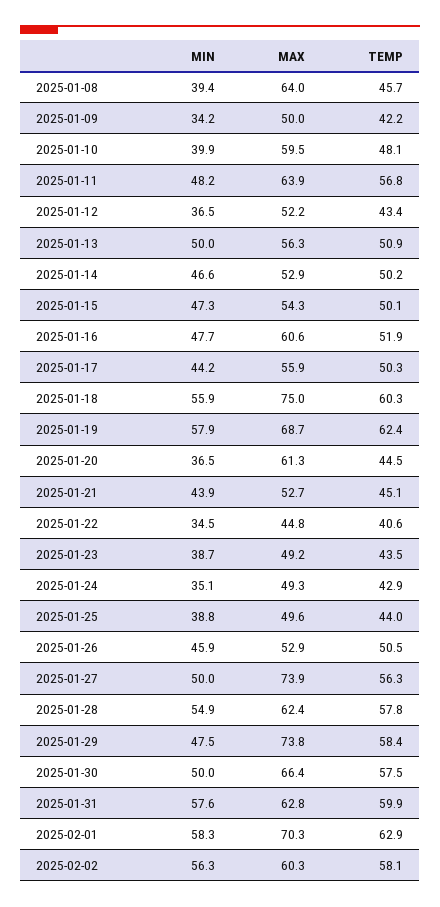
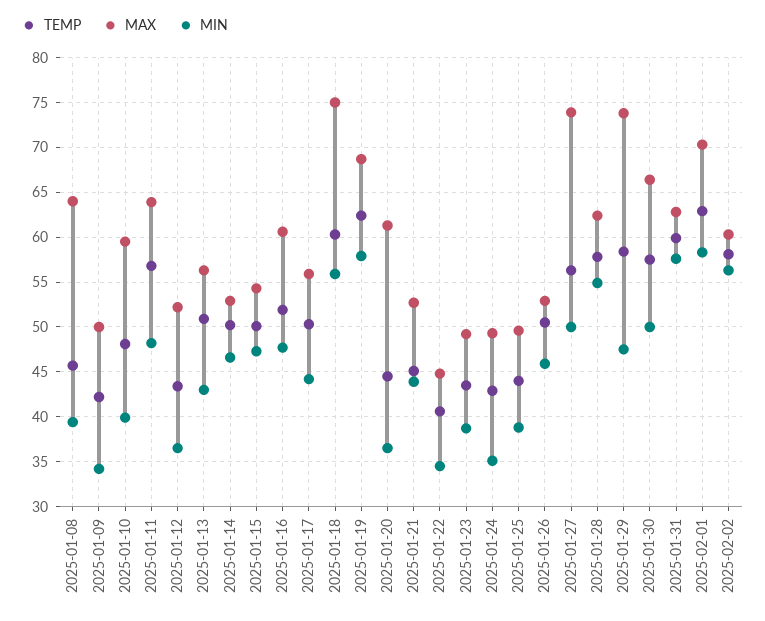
  {
    "MIN": {
      "2025-01-08": 39.4,
      "2025-01-09": 34.2,
      "2025-01-10": 39.9,
      "2025-01-11": 48.2,
      "2025-01-12": 36.5,
-     "2025-01-13": 50,
+     "2025-01-13": 43,
      "2025-01-14": 46.6,
      "2025-01-15": 47.3,
      "2025-01-16": 47.7,
      "2025-01-17": 44.2,
      "2025-01-18": 55.9,
      "2025-01-19": 57.9,
      "2025-01-20": 36.5,
      "2025-01-21": 43.9,
      "2025-01-22": 34.5,
      "2025-01-23": 38.7,
      "2025-01-24": 35.1,
      "2025-01-25": 38.8,
      "2025-01-26": 45.9,
      "2025-01-27": 50,
      "2025-01-28": 54.9,
      "2025-01-29": 47.5,
      "2025-01-30": 50,
      "2025-01-31": 57.6,
      "2025-02-01": 58.3,
      "2025-02-02": 56.3
    },
    "MAX": {
      "2025-01-08": 64,
      "2025-01-09": 50,
      "2025-01-10": 59.5,
      "2025-01-11": 63.9,
      "2025-01-12": 52.2,
      "2025-01-13": 56.3,
      "2025-01-14": 52.9,
      "2025-01-15": 54.3,
      "2025-01-16": 60.6,
      "2025-01-17": 55.9,
      "2025-01-18": 75,
      "2025-01-19": 68.7,
      "2025-01-20": 61.3,
      "2025-01-21": 52.7,
      "2025-01-22": 44.8,
      "2025-01-23": 49.2,
      "2025-01-24": 49.3,
      "2025-01-25": 49.6,
      "2025-01-26": 52.9,
      "2025-01-27": 73.9,
      "2025-01-28": 62.4,
      "2025-01-29": 73.8,
      "2025-01-30": 66.4,
      "2025-01-31": 62.8,
      "2025-02-01": 70.3,
      "2025-02-02": 60.3
    },
    "TEMP": {
      "2025-01-08": 45.7,
      "2025-01-09": 42.2,
      "2025-01-10": 48.1,
      "2025-01-11": 56.8,
      "2025-01-12": 43.4,
      "2025-01-13": 50.9,
      "2025-01-14": 50.2,
      "2025-01-15": 50.1,
      "2025-01-16": 51.9,
      "2025-01-17": 50.3,
      "2025-01-18": 60.3,
      "2025-01-19": 62.4,
      "2025-01-20": 44.5,
      "2025-01-21": 45.1,
      "2025-01-22": 40.6,
      "2025-01-23": 43.5,
      "2025-01-24": 42.9,
      "2025-01-25": 44,
      "2025-01-26": 50.5,
      "2025-01-27": 56.3,
      "2025-01-28": 57.8,
      "2025-01-29": 58.4,
      "2025-01-30": 57.5,
      "2025-01-31": 59.9,
      "2025-02-01": 62.9,
      "2025-02-02": 58.1
    }
  }

